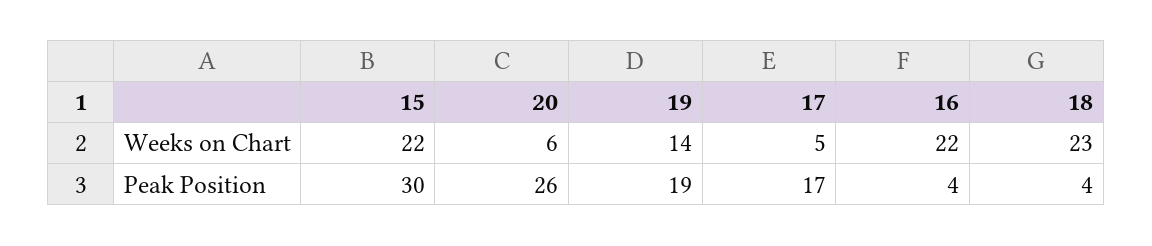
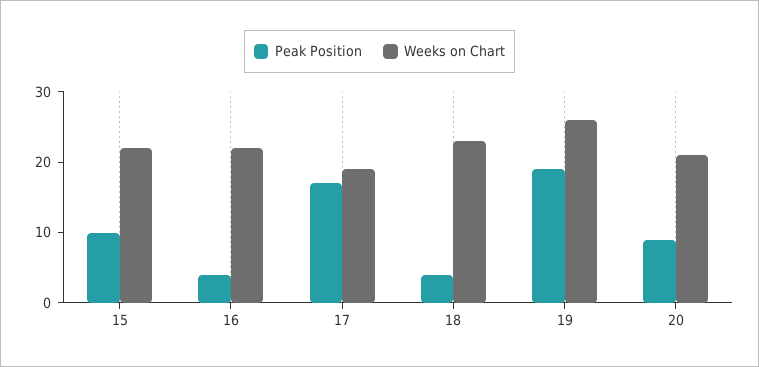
  {
    "Weeks on Chart": {
      "15": 22,
-     "20": 6,
+     "20": 20,
-     "19": 14,
+     "19": 25,
-     "17": 5,
+     "17": 20,
      "16": 22,
      "18": 23
    },
    "Peak Position": {
-     "15": 30,
+     "15": 10,
-     "20": 26,
+     "20": 10,
      "19": 19,
      "17": 17,
      "16": 4,
      "18": 4
    }
  }

